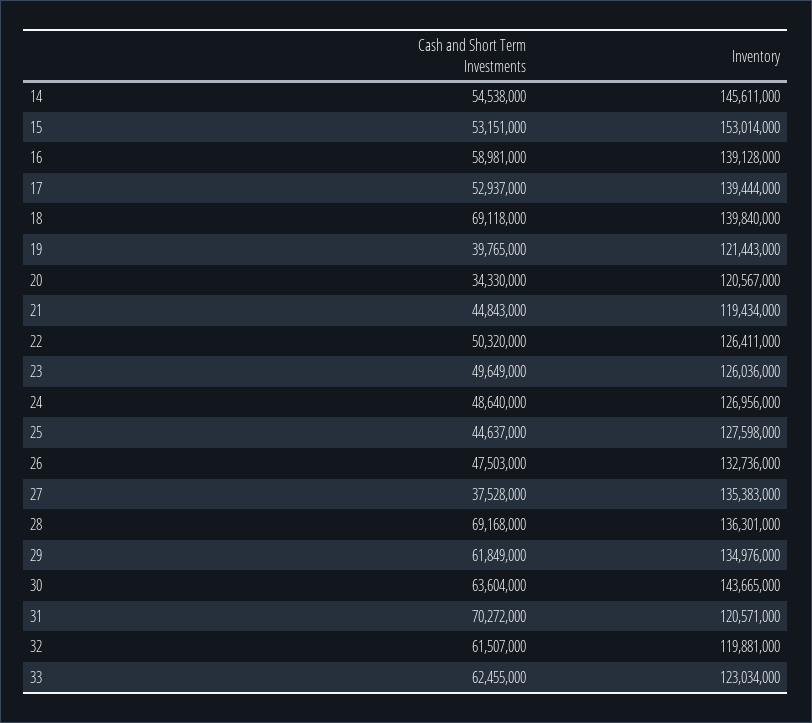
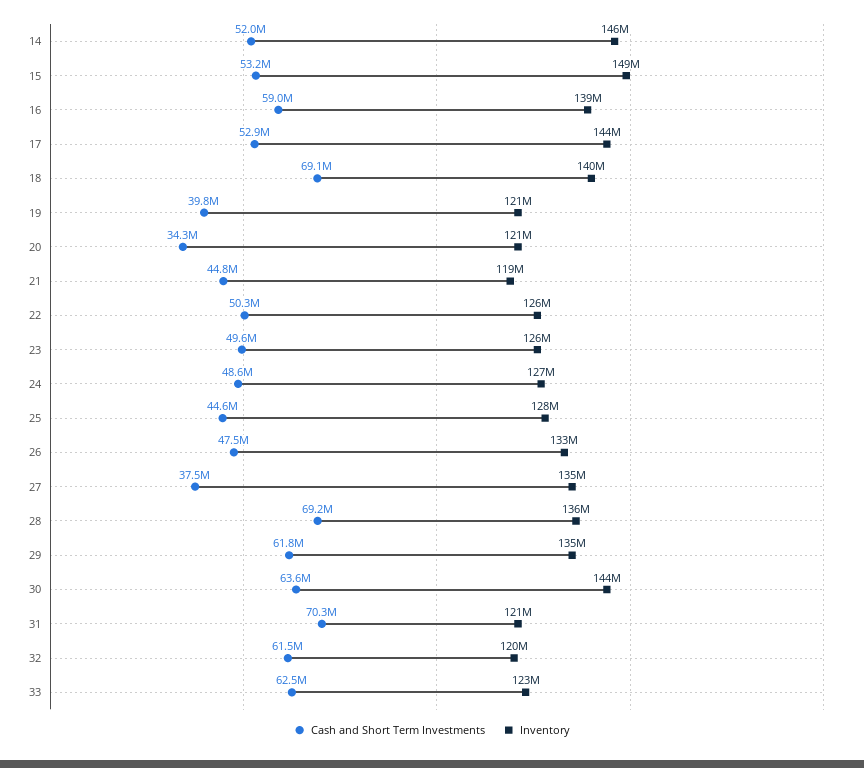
  {
    "Cash and Short Term Investments": {
-     "14": 54538000,
+     "14": 52000000,
      "15": 53151000,
      "16": 58981000,
      "17": 52937000,
      "18": 69118000,
      "19": 39765000,
      "20": 34330000,
      "21": 44843000,
      "22": 50320000,
      "23": 49649000,
      "24": 48640000,
      "25": 44637000,
      "26": 47503000,
      "27": 37528000,
      "28": 69168000,
      "29": 61849000,
      "30": 63604000,
      "31": 70272000,
      "32": 61507000,
      "33": 62455000
    },
    "Inventory": {
      "14": 145611000,
-     "15": 153014000,
+     "15": 149000000,
      "16": 139128000,
-     "17": 139444000,
+     "17": 144000000,
      "18": 139840000,
      "19": 121443000,
      "20": 120567000,
      "21": 119434000,
      "22": 126411000,
      "23": 126036000,
      "24": 126956000,
      "25": 127598000,
      "26": 132736000,
      "27": 135383000,
      "28": 136301000,
      "29": 134976000,
      "30": 143665000,
      "31": 120571000,
      "32": 119881000,
      "33": 123034000
    }
  }

